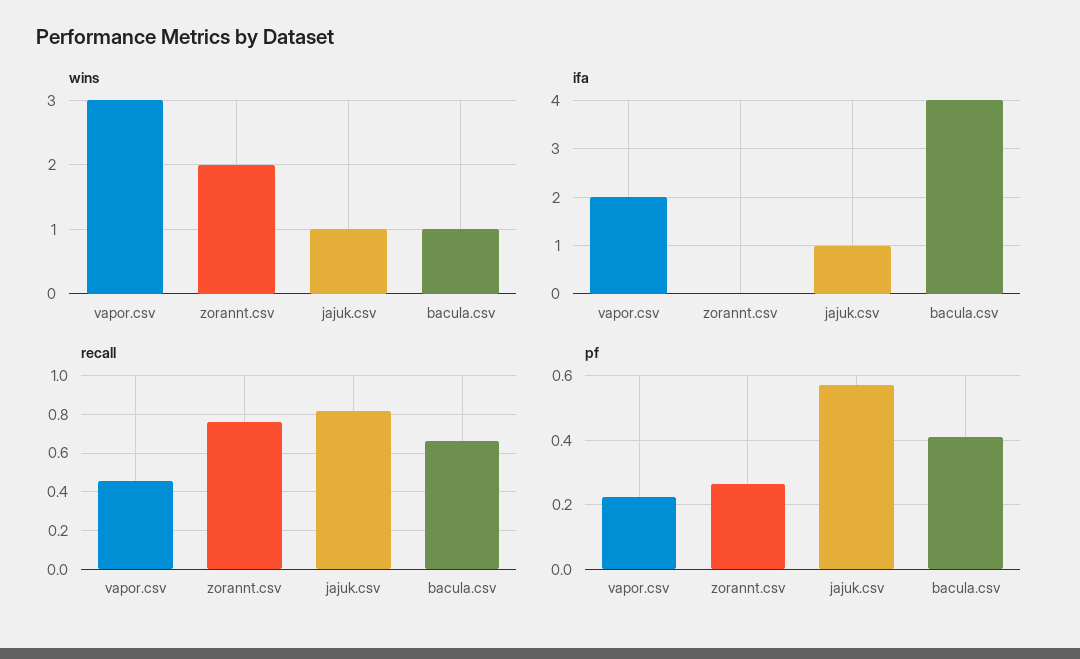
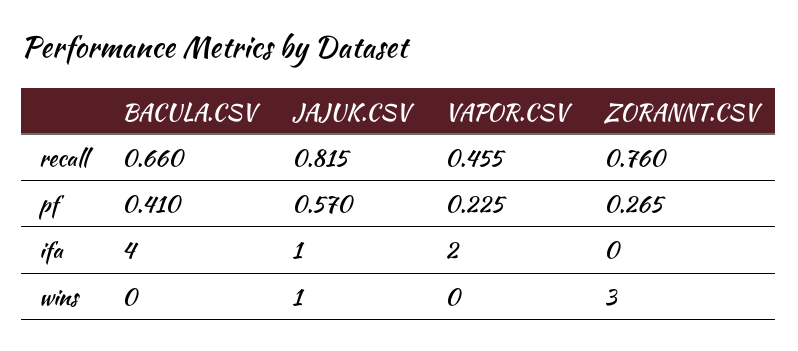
  {
    "wins": {
-     "vapor.csv": 3,
+     "vapor.csv": 0,
-     "zorannt.csv": 2,
+     "zorannt.csv": 3,
      "jajuk.csv": 1,
-     "bacula.csv": 1
+     "bacula.csv": 0
    },
    "ifa": {
      "vapor.csv": 2,
      "zorannt.csv": 0,
      "jajuk.csv": 1,
      "bacula.csv": 4
    },
    "recall": {
      "vapor.csv": 0.455,
      "zorannt.csv": 0.76,
      "jajuk.csv": 0.815,
      "bacula.csv": 0.66
    },
    "pf": {
      "vapor.csv": 0.225,
      "zorannt.csv": 0.265,
      "jajuk.csv": 0.57,
      "bacula.csv": 0.41
    }
  }

